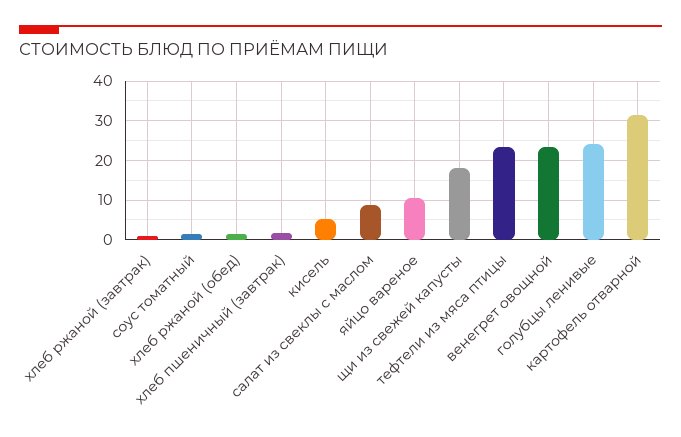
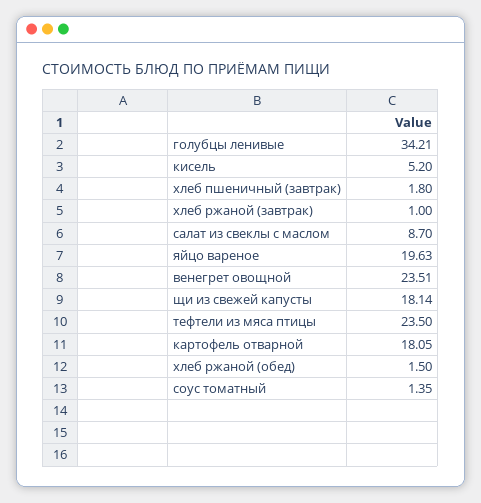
  {
    "хлеб ржаной (завтрак)": 1,
    "соус томатный": 1.35,
    "хлеб ржаной (обед)": 1.5,
    "хлеб пшеничный (завтрак)": 1.8,
    "кисель": 5.2,
    "салат из свеклы с маслом": 8.7,
-   "яйцо вареное": 10,
+   "яйцо вареное": 19.63,
    "щи из свежей капусты": 18.14,
    "тефтели из мяса птицы": 23.5,
    "венегрет овощной": 23.51,
-   "голубцы ленивые": 24,
+   "голубцы ленивые": 34.21,
-   "картофель отварной": 32
+   "картофель отварной": 18.05
  }

